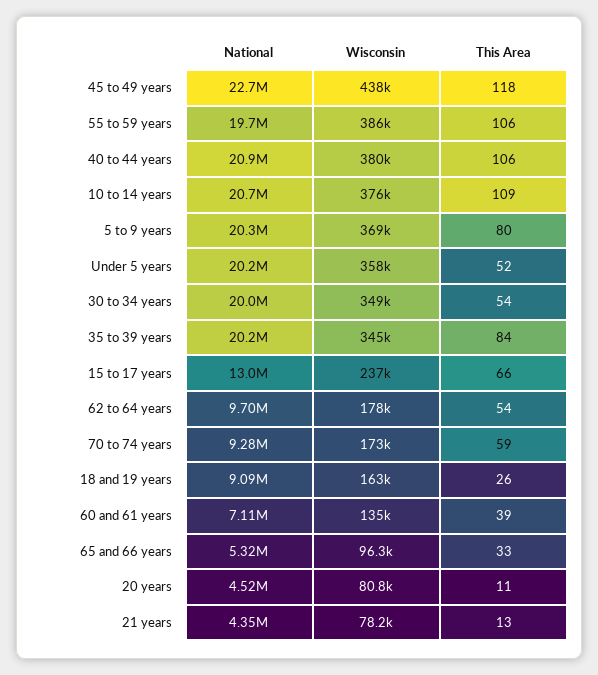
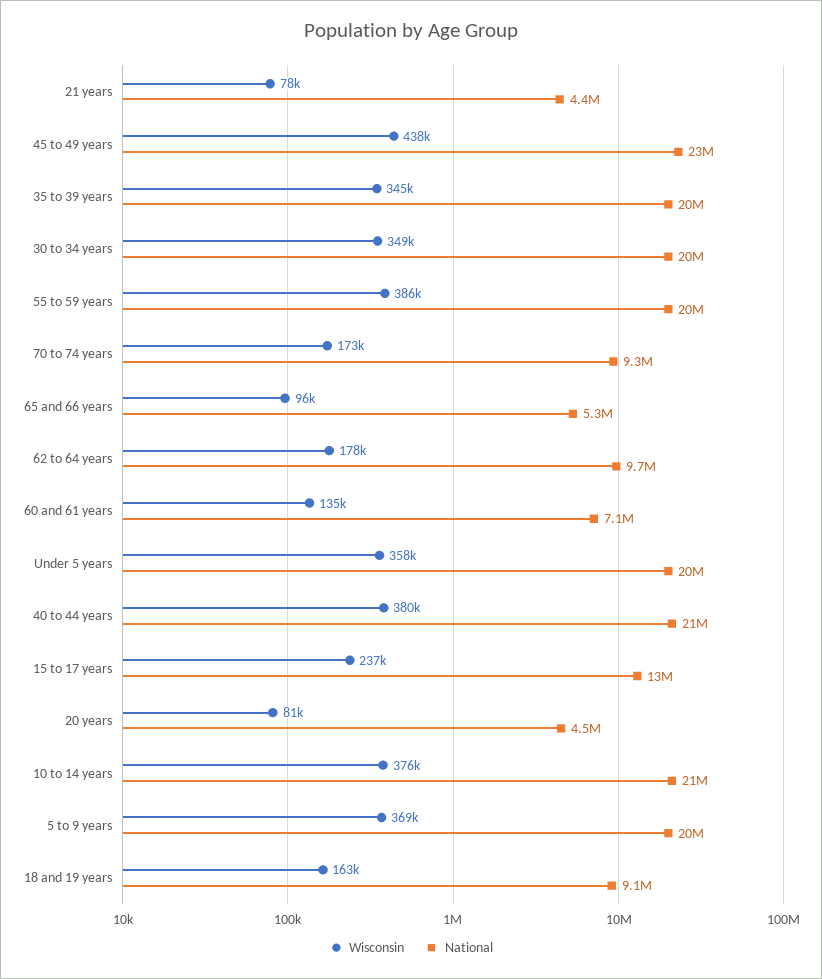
  {
    "National": {
      "45 to 49 years": 22700000,
      "55 to 59 years": 19700000,
      "40 to 44 years": 20900000,
      "10 to 14 years": 20700000,
      "5 to 9 years": 20300000,
      "Under 5 years": 20200000,
      "30 to 34 years": 20000000,
      "35 to 39 years": 20200000,
      "15 to 17 years": 13000000,
      "62 to 64 years": 9700000,
      "70 to 74 years": 9280000,
      "18 and 19 years": 9090000,
      "60 and 61 years": 7110000,
      "65 and 66 years": 5320000,
      "20 years": 4520000,
      "21 years": 4350000
    },
    "Wisconsin": {
      "45 to 49 years": 438000,
      "55 to 59 years": 386000,
      "40 to 44 years": 380000,
      "10 to 14 years": 376000,
      "5 to 9 years": 369000,
      "Under 5 years": 358000,
      "30 to 34 years": 349000,
      "35 to 39 years": 345000,
      "15 to 17 years": 237000,
      "62 to 64 years": 178000,
      "70 to 74 years": 173000,
      "18 and 19 years": 163000,
      "60 and 61 years": 135000,
      "65 and 66 years": 96300,
      "20 years": 80800,
      "21 years": 78200
-   },
+   }
-   "This Area": {
-     "45 to 49 years": 118,
-     "55 to 59 years": 106,
-     "40 to 44 years": 106,
-     "10 to 14 years": 109,
-     "5 to 9 years": 80,
-     "Under 5 years": 52,
-     "30 to 34 years": 54,
-     "35 to 39 years": 84,
-     "15 to 17 years": 66,
-     "62 to 64 years": 54,
-     "70 to 74 years": 59,
-     "18 and 19 years": 26,
-     "60 and 61 years": 39,
-     "65 and 66 years": 33,
-     "20 years": 11,
-     "21 years": 13
-   }
  }

